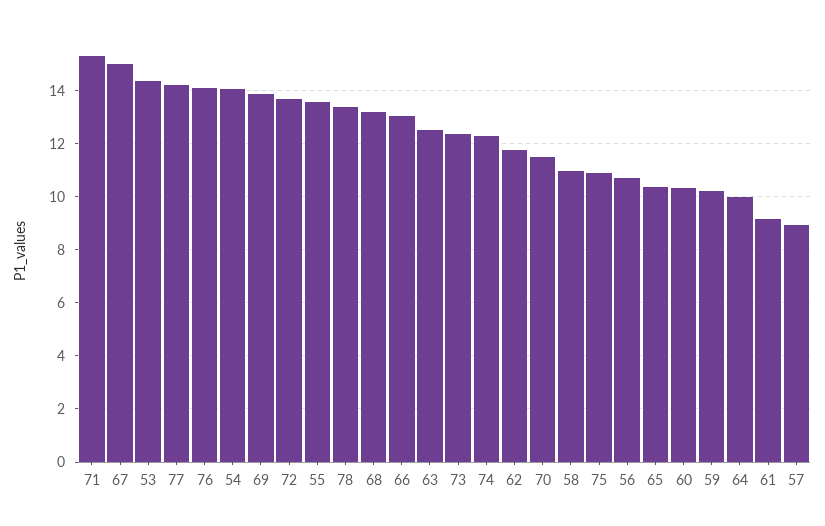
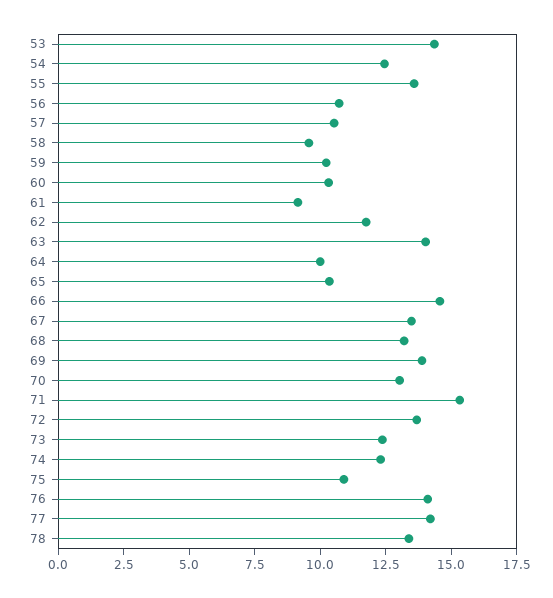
  {
    "71": 15.25,
-   "67": 15,
+   "67": 13.5,
    "53": 14.25,
    "77": 14.25,
    "76": 14,
-   "54": 14,
+   "54": 12.5,
    "69": 14,
    "72": 13.75,
    "55": 13.5,
    "78": 13.5,
    "68": 13.25,
-   "66": 13,
+   "66": 14.5,
-   "63": 12.5,
+   "63": 14,
    "73": 12.25,
    "74": 12.25,
    "62": 11.75,
-   "70": 11.5,
+   "70": 13,
-   "58": 11,
+   "58": 9.5,
    "75": 11,
    "56": 10.75,
    "65": 10.25,
    "60": 10.25,
    "59": 10.25,
    "64": 10,
    "61": 9.25,
-   "57": 9
+   "57": 10.5
  }

